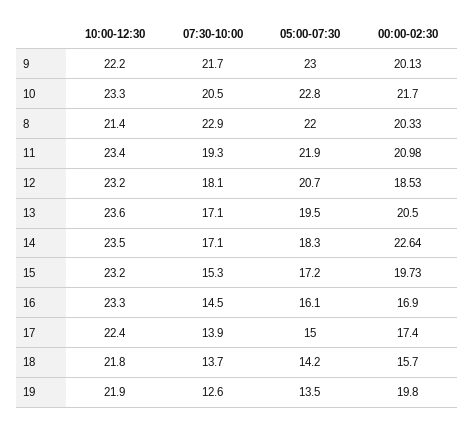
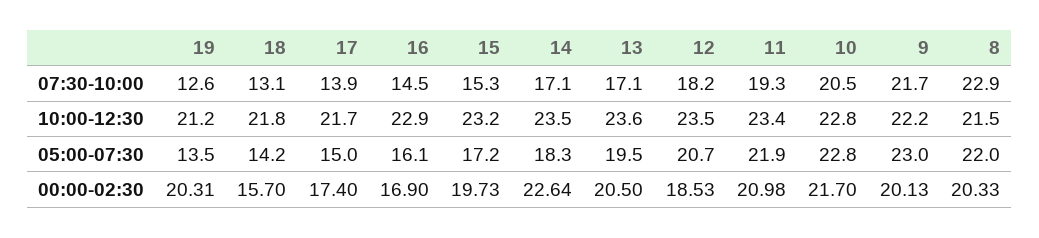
  {
    "10:00-12:30": {
      "9": 22.2,
-     "10": 23.3,
+     "10": 22.8,
-     "8": 21.4,
+     "8": 21.5,
      "11": 23.4,
-     "12": 23.2,
+     "12": 23.5,
      "13": 23.6,
      "14": 23.5,
      "15": 23.2,
-     "16": 23.3,
+     "16": 22.9,
-     "17": 22.4,
+     "17": 21.7,
      "18": 21.8,
-     "19": 21.9
+     "19": 21.2
    },
    "07:30-10:00": {
      "9": 21.7,
      "10": 20.5,
      "8": 22.9,
      "11": 19.3,
-     "12": 18.1,
+     "12": 18.2,
      "13": 17.1,
      "14": 17.1,
      "15": 15.3,
      "16": 14.5,
      "17": 13.9,
-     "18": 13.7,
+     "18": 13.1,
      "19": 12.6
    },
    "05:00-07:30": {
      "9": 23,
      "10": 22.8,
      "8": 22,
      "11": 21.9,
      "12": 20.7,
      "13": 19.5,
      "14": 18.3,
      "15": 17.2,
      "16": 16.1,
      "17": 15,
      "18": 14.2,
      "19": 13.5
    },
    "00:00-02:30": {
      "9": 20.13,
      "10": 21.7,
      "8": 20.33,
      "11": 20.98,
      "12": 18.53,
      "13": 20.5,
      "14": 22.64,
      "15": 19.73,
      "16": 16.9,
      "17": 17.4,
      "18": 15.7,
-     "19": 19.8
+     "19": 20.31
    }
  }

